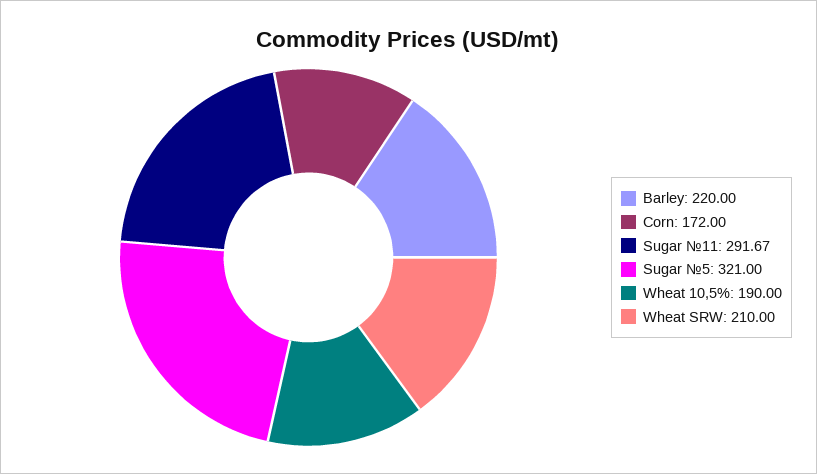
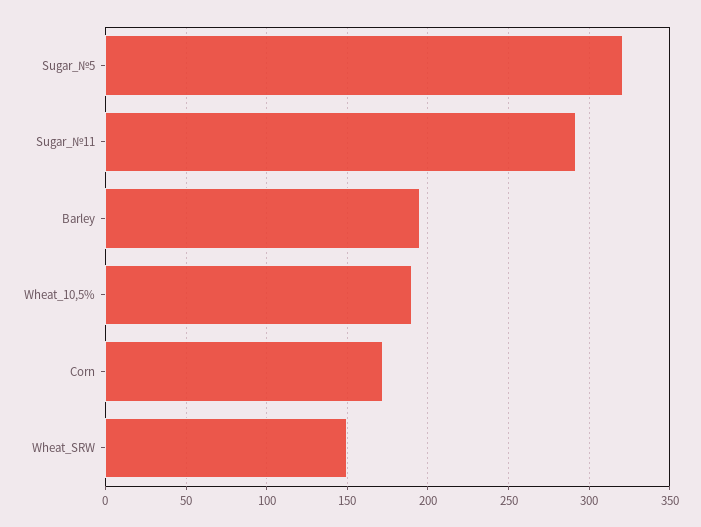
  {
-   "Barley": 220,
+   "Barley": 195,
    "Corn": 172,
    "Sugar №11": 291.67,
    "Sugar №5": 321,
    "Wheat 10,5%": 190,
-   "Wheat SRW": 210
+   "Wheat SRW": 150
  }

